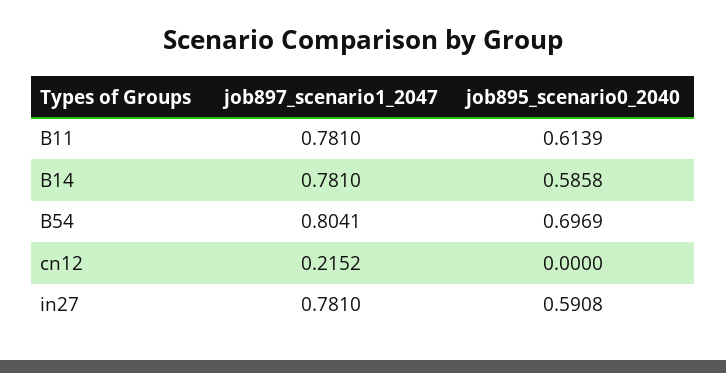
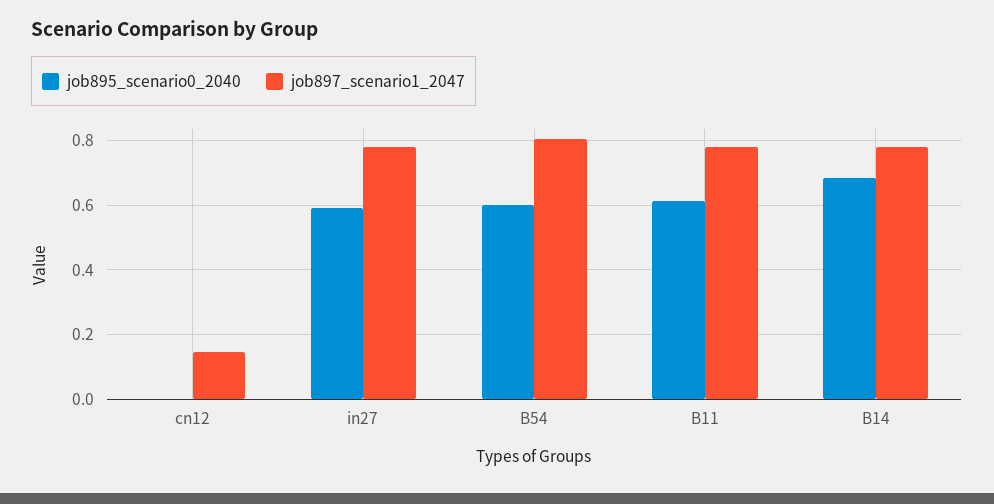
  {
    "job897_scenario1_2047": {
      "B11": 0.781,
      "B14": 0.781,
      "B54": 0.8041,
-     "cn12": 0.2152,
+     "cn12": 0.14,
      "in27": 0.781
    },
    "job895_scenario0_2040": {
      "B11": 0.6139,
-     "B14": 0.5858,
+     "B14": 0.68,
-     "B54": 0.6969,
+     "B54": 0.6,
      "cn12": 0,
      "in27": 0.5908
    }
  }

